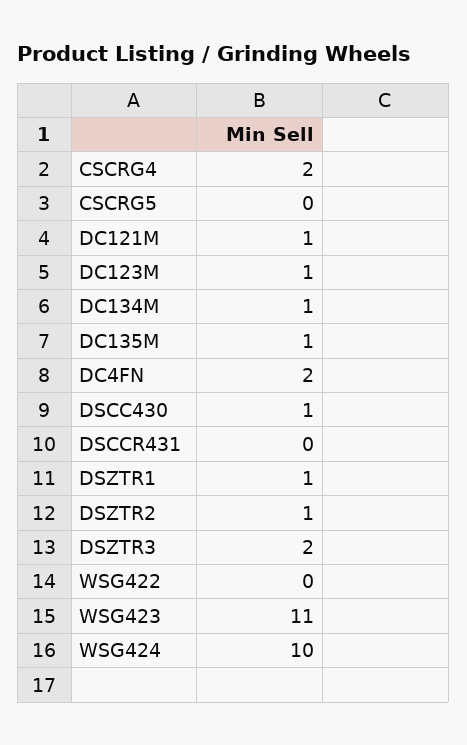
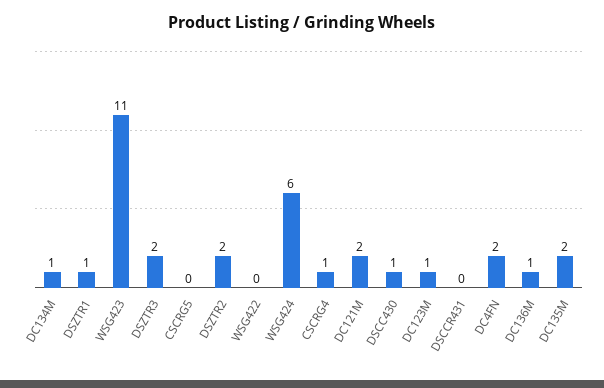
  {
-   "CSCRG4": 2,
+   "CSCRG4": 1,
    "CSCRG5": 0,
-   "DC121M": 1,
+   "DC121M": 2,
    "DC123M": 1,
    "DC134M": 1,
-   "DC135M": 1,
+   "DC135M": 2,
    "DC4FN": 2,
    "DSCC430": 1,
    "DSCCR431": 0,
    "DSZTR1": 1,
-   "DSZTR2": 1,
+   "DSZTR2": 2,
    "DSZTR3": 2,
    "WSG422": 0,
    "WSG423": 11,
-   "WSG424": 10
+   "WSG424": 6,
+   "DC136M": 1
  }

